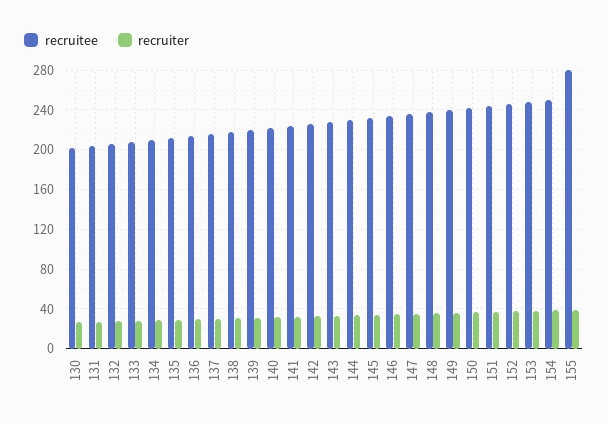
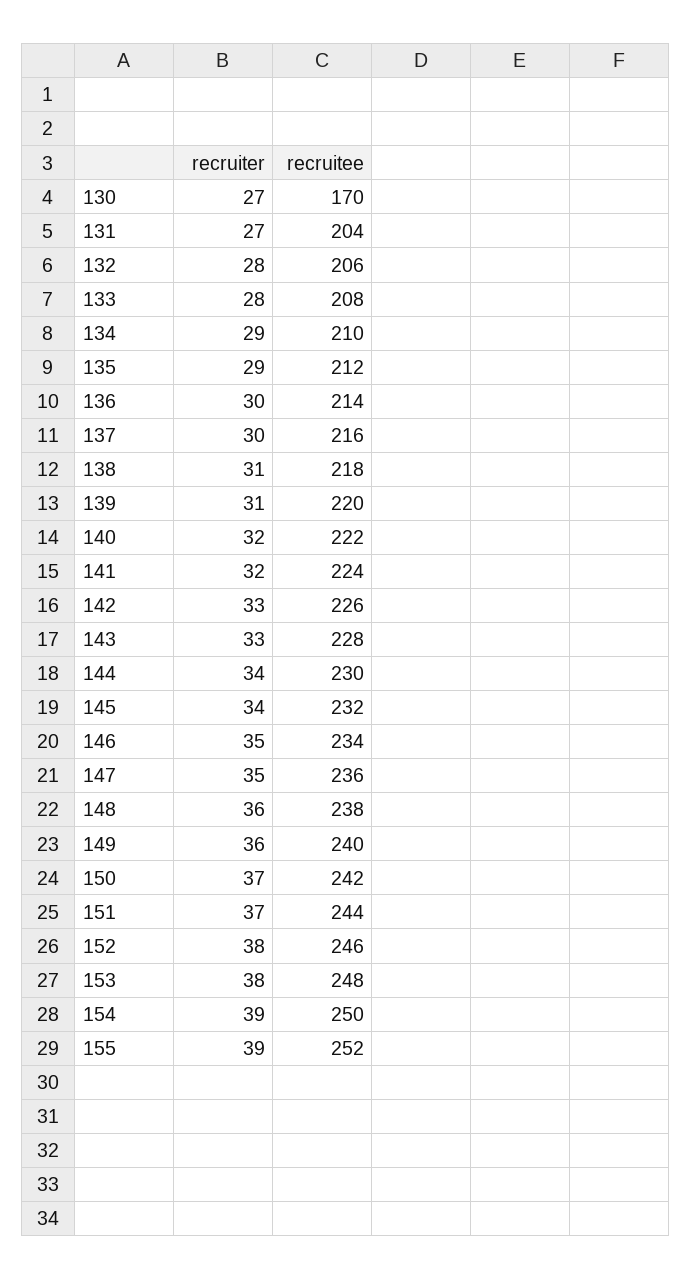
  {
    "recruitee": {
-     "130": 200,
+     "130": 170,
      "131": 204,
      "132": 206,
      "133": 208,
      "134": 210,
      "135": 212,
      "136": 214,
      "137": 216,
      "138": 218,
      "139": 220,
      "140": 222,
      "141": 224,
      "142": 226,
      "143": 228,
      "144": 230,
      "145": 232,
      "146": 234,
      "147": 236,
      "148": 238,
      "149": 240,
      "150": 242,
      "151": 244,
      "152": 246,
      "153": 248,
      "154": 250,
-     "155": 280
+     "155": 252
    },
    "recruiter": {
      "130": 27,
      "131": 27,
      "132": 28,
      "133": 28,
      "134": 29,
      "135": 29,
      "136": 30,
      "137": 30,
      "138": 31,
      "139": 31,
      "140": 32,
      "141": 32,
      "142": 33,
      "143": 33,
      "144": 34,
      "145": 34,
      "146": 35,
      "147": 35,
      "148": 36,
      "149": 36,
      "150": 37,
      "151": 37,
      "152": 38,
      "153": 38,
      "154": 39,
      "155": 39
    }
  }

